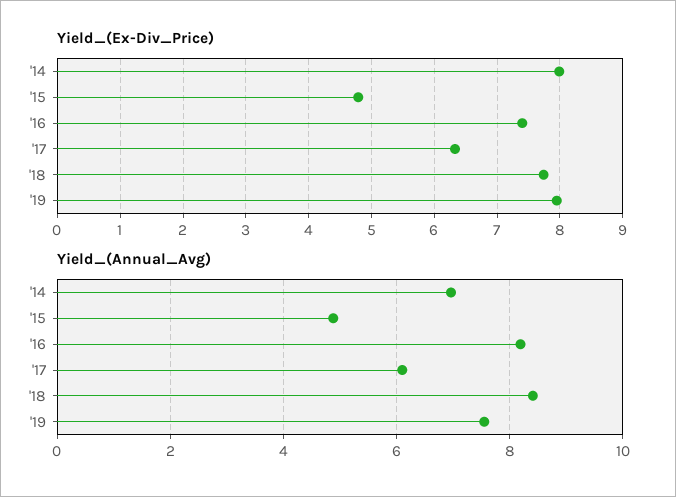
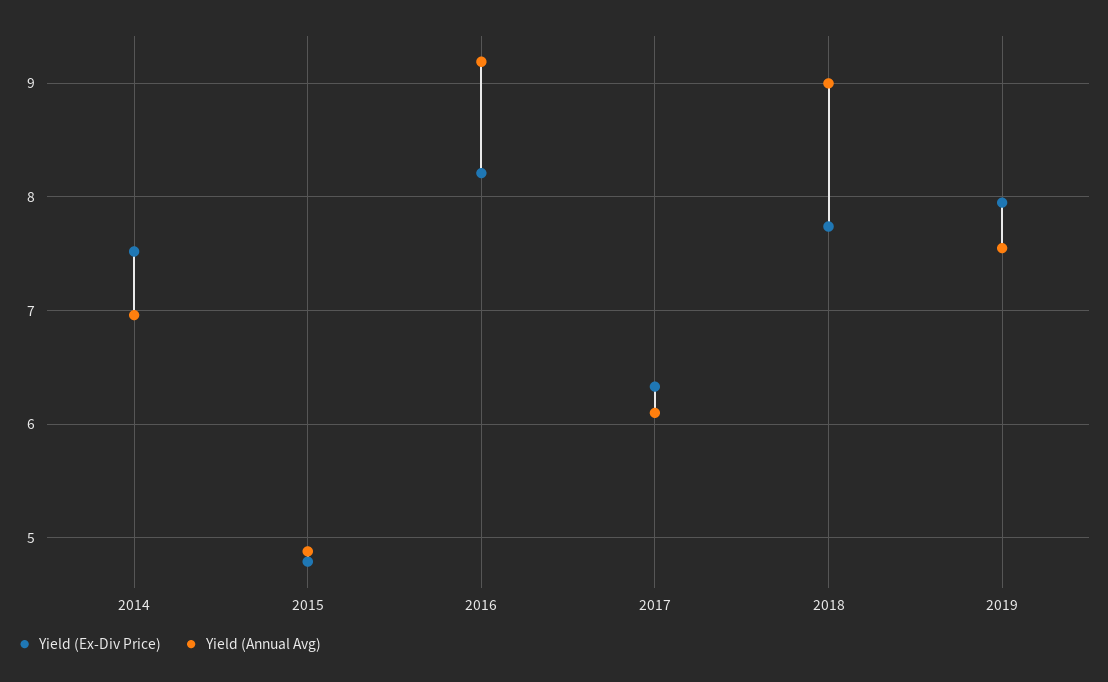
  {
    "Yield_(Ex-Div_Price)": {
-     "'14": 8,
+     "'14": 7.5,
      "'15": 4.8,
-     "'16": 7.4,
+     "'16": 8.2,
      "'17": 6.3,
      "'18": 7.7,
      "'19": 8
    },
    "Yield_(Annual_Avg)": {
      "'14": 7,
      "'15": 4.9,
-     "'16": 8.2,
+     "'16": 9.2,
      "'17": 6.1,
-     "'18": 8.4,
+     "'18": 9,
      "'19": 7.6
    }
  }

